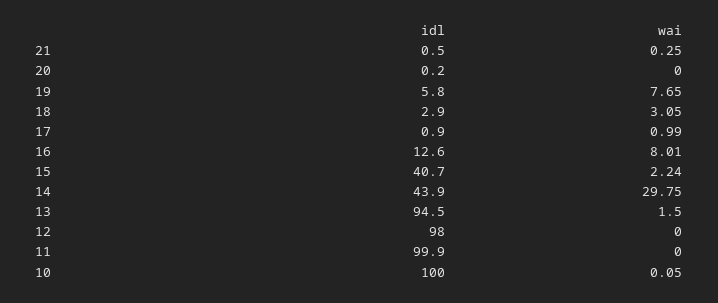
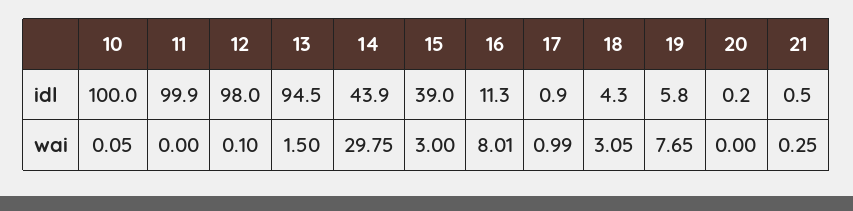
  {
    "idl": {
      "21": 0.5,
      "20": 0.2,
      "19": 5.8,
-     "18": 2.9,
+     "18": 4.3,
      "17": 0.9,
-     "16": 12.6,
+     "16": 11.3,
-     "15": 40.7,
+     "15": 39,
      "14": 43.9,
      "13": 94.5,
      "12": 98,
      "11": 99.9,
      "10": 100
    },
    "wai": {
      "21": 0.25,
      "20": 0,
      "19": 7.65,
      "18": 3.05,
      "17": 0.99,
      "16": 8.01,
-     "15": 2.24,
+     "15": 3,
      "14": 29.75,
      "13": 1.5,
-     "12": 0,
+     "12": 0.1,
      "11": 0,
      "10": 0.05
    }
  }

